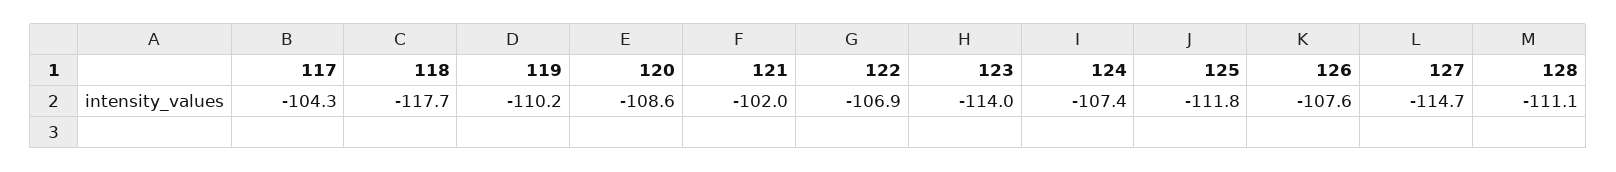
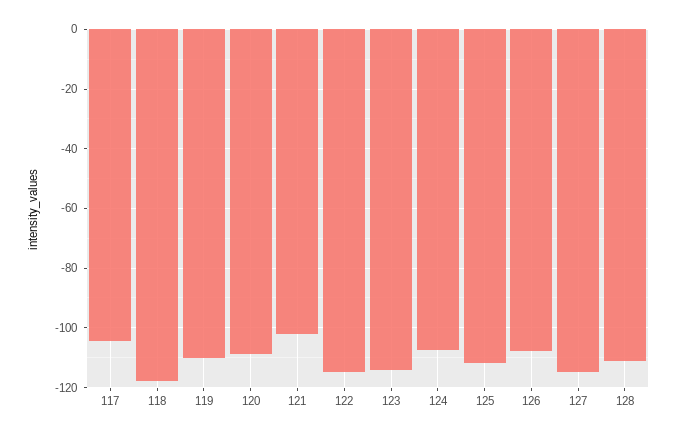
  {
    "117": -104.3,
    "118": -117.7,
    "119": -110.2,
    "120": -108.6,
    "121": -102,
-   "122": -106.9,
+   "122": -115,
    "123": -114,
    "124": -107.4,
    "125": -111.8,
    "126": -107.6,
    "127": -114.7,
    "128": -111.1
  }

